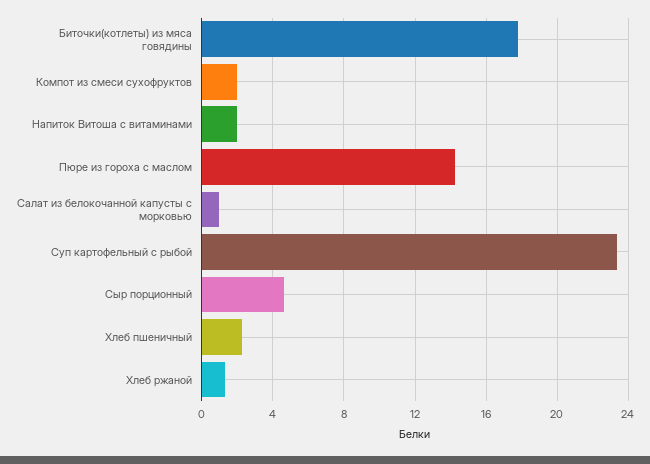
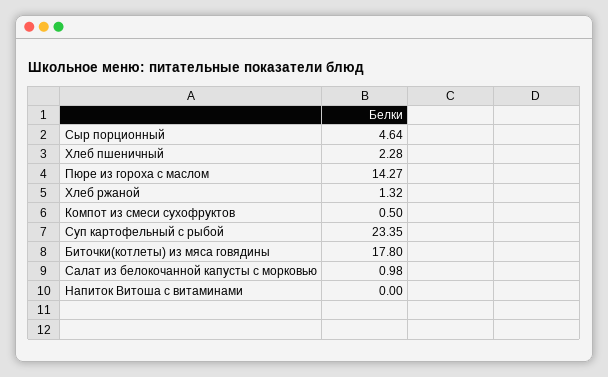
  {
    "Биточки(котлеты) из мяса говядины": 17.8,
-   "Компот из смеси сухофруктов": 2,
+   "Компот из смеси сухофруктов": 0.5,
-   "Напиток Витоша с витаминами": 2,
+   "Напиток Витоша с витаминами": 0,
    "Пюре из гороха с маслом": 14.27,
    "Салат из белокочанной капусты с морковью": 0.98,
    "Суп картофельный с рыбой": 23.35,
    "Сыр порционный": 4.64,
    "Хлеб пшеничный": 2.28,
    "Хлеб ржаной": 1.32
  }

